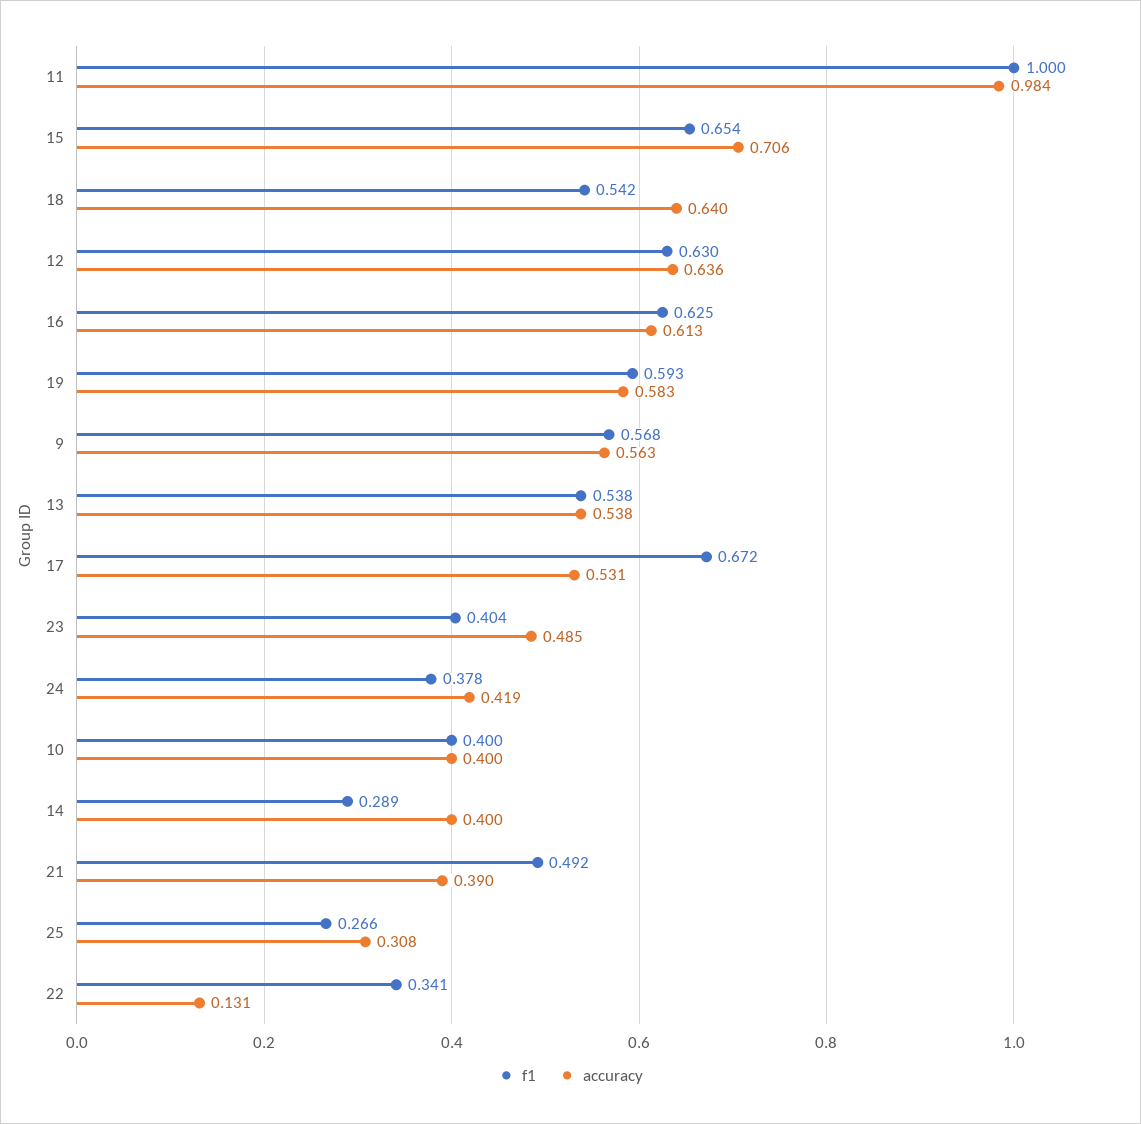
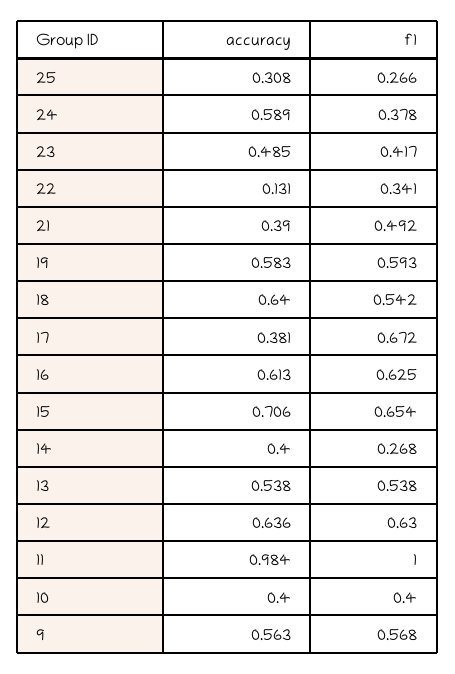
  {
    "f1": {
      "11": 1,
      "15": 0.654,
      "18": 0.542,
      "12": 0.63,
      "16": 0.625,
      "19": 0.593,
      "9": 0.568,
      "13": 0.538,
      "17": 0.672,
-     "23": 0.404,
+     "23": 0.417,
      "24": 0.378,
      "10": 0.4,
-     "14": 0.289,
+     "14": 0.268,
      "21": 0.492,
      "25": 0.266,
      "22": 0.341
    },
    "accuracy": {
      "11": 0.984,
      "15": 0.706,
      "18": 0.64,
      "12": 0.636,
      "16": 0.613,
      "19": 0.583,
      "9": 0.563,
      "13": 0.538,
-     "17": 0.531,
+     "17": 0.381,
      "23": 0.485,
-     "24": 0.419,
+     "24": 0.589,
      "10": 0.4,
      "14": 0.4,
      "21": 0.39,
      "25": 0.308,
      "22": 0.131
    }
  }

